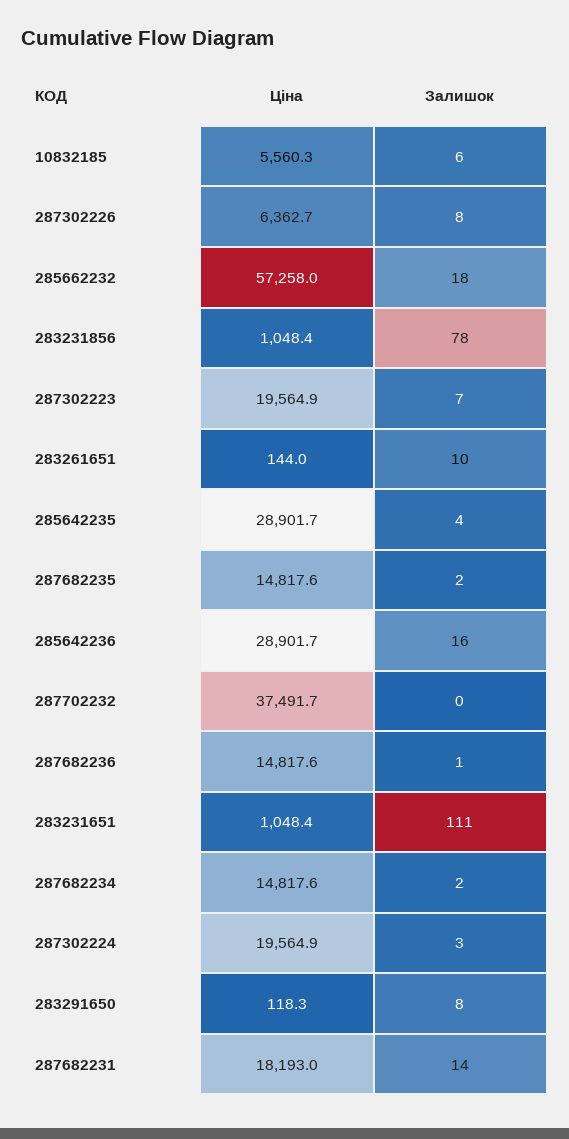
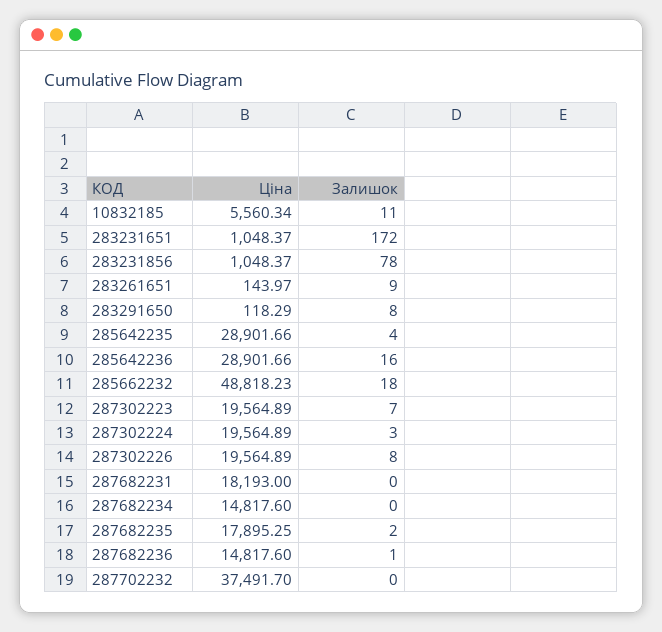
  {
    "Ціна": {
      "10832185": 5560.34,
-     "287302226": 6362.7,
+     "287302226": 19564.89,
-     "285662232": 57258,
+     "285662232": 48818.23,
      "283231856": 1048.37,
      "287302223": 19564.89,
      "283261651": 143.97,
      "285642235": 28901.66,
-     "287682235": 14817.6,
+     "287682235": 17895.25,
      "285642236": 28901.66,
      "287702232": 37491.7,
      "287682236": 14817.6,
      "283231651": 1048.37,
      "287682234": 14817.6,
      "287302224": 19564.89,
      "283291650": 118.29,
      "287682231": 18193
    },
    "Залишок": {
-     "10832185": 6,
+     "10832185": 11,
      "287302226": 8,
      "285662232": 18,
      "283231856": 78,
      "287302223": 7,
-     "283261651": 10,
+     "283261651": 9,
      "285642235": 4,
      "287682235": 2,
      "285642236": 16,
      "287702232": 0,
      "287682236": 1,
-     "283231651": 111,
+     "283231651": 172,
-     "287682234": 2,
+     "287682234": 0,
      "287302224": 3,
      "283291650": 8,
-     "287682231": 14
+     "287682231": 0
    }
  }

